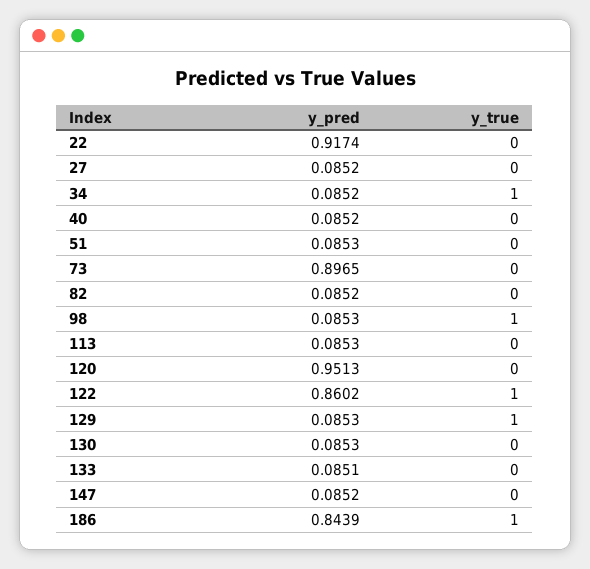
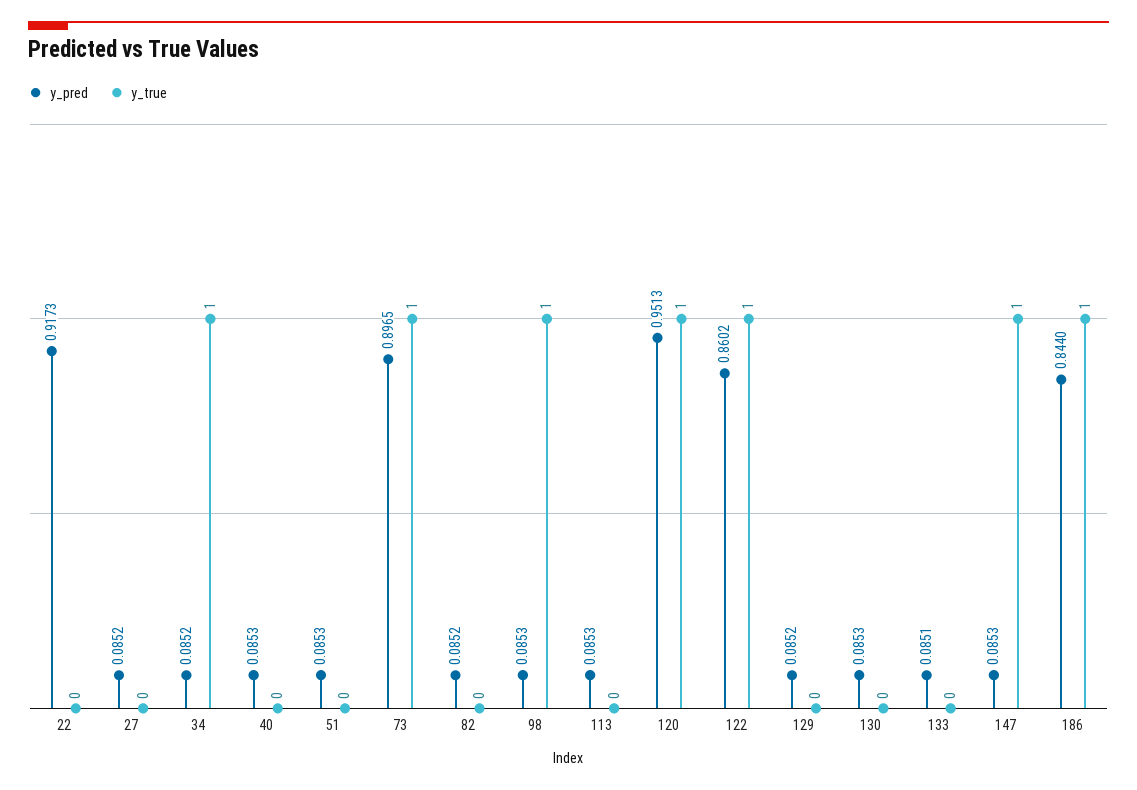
  {
    "y_pred": {
-     "22": 0.9174,
+     "22": 0.9173,
      "27": 0.0852,
      "34": 0.0852,
-     "40": 0.0852,
+     "40": 0.0853,
      "51": 0.0853,
      "73": 0.8965,
      "82": 0.0852,
      "98": 0.0853,
      "113": 0.0853,
      "120": 0.9513,
      "122": 0.8602,
-     "129": 0.0853,
+     "129": 0.0852,
      "130": 0.0853,
      "133": 0.0851,
-     "147": 0.0852,
+     "147": 0.0853,
-     "186": 0.8439
+     "186": 0.844
    },
    "y_true": {
      "22": 0,
      "27": 0,
      "34": 1,
      "40": 0,
      "51": 0,
-     "73": 0,
+     "73": 1,
      "82": 0,
      "98": 1,
      "113": 0,
-     "120": 0,
+     "120": 1,
      "122": 1,
-     "129": 1,
+     "129": 0,
      "130": 0,
      "133": 0,
-     "147": 0,
+     "147": 1,
      "186": 1
    }
  }

